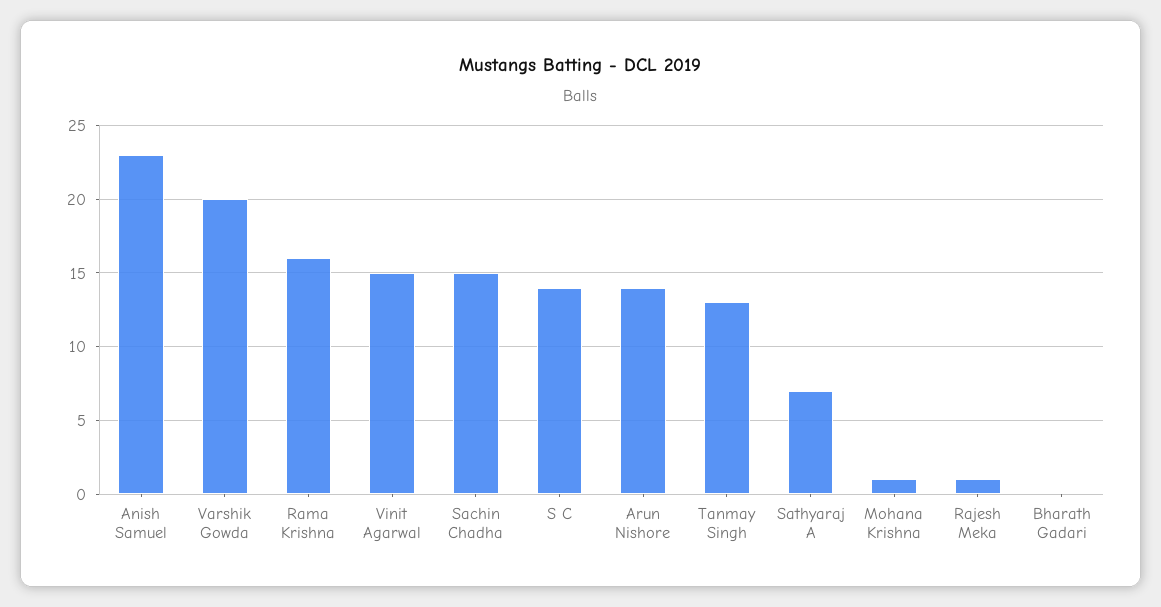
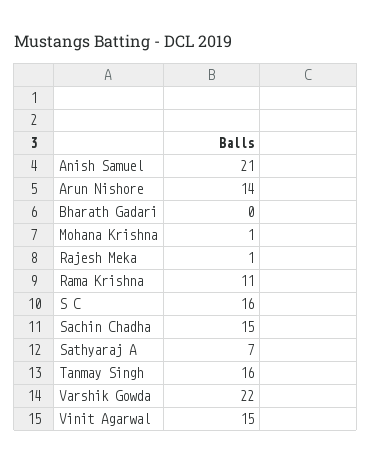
  {
-   "Anish Samuel": 23,
+   "Anish Samuel": 21,
-   "Varshik Gowda": 20,
+   "Varshik Gowda": 22,
-   "Rama Krishna": 16,
+   "Rama Krishna": 11,
    "Vinit Agarwal": 15,
    "Sachin Chadha": 15,
-   "S C": 14,
+   "S C": 16,
    "Arun Nishore": 14,
-   "Tanmay Singh": 13,
+   "Tanmay Singh": 16,
    "Sathyaraj A": 7,
    "Mohana Krishna": 1,
    "Rajesh Meka": 1,
    "Bharath Gadari": 0
  }

